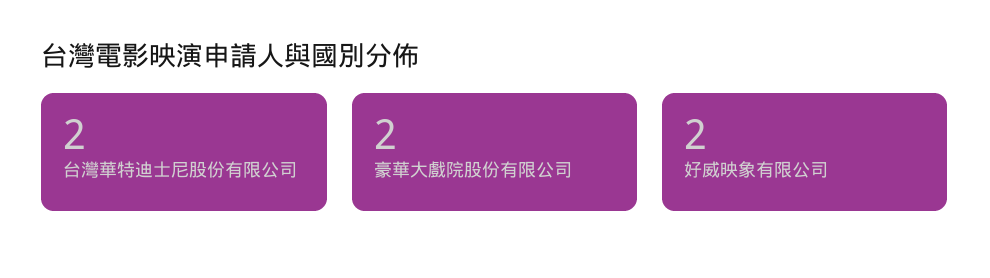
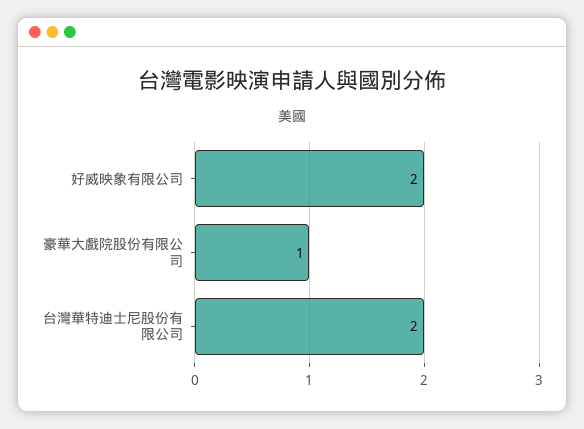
  {
    "台灣華特迪士尼股份有限公司": 2,
-   "豪華大戲院股份有限公司": 2,
+   "豪華大戲院股份有限公司": 1,
    "好威映象有限公司": 2
  }

